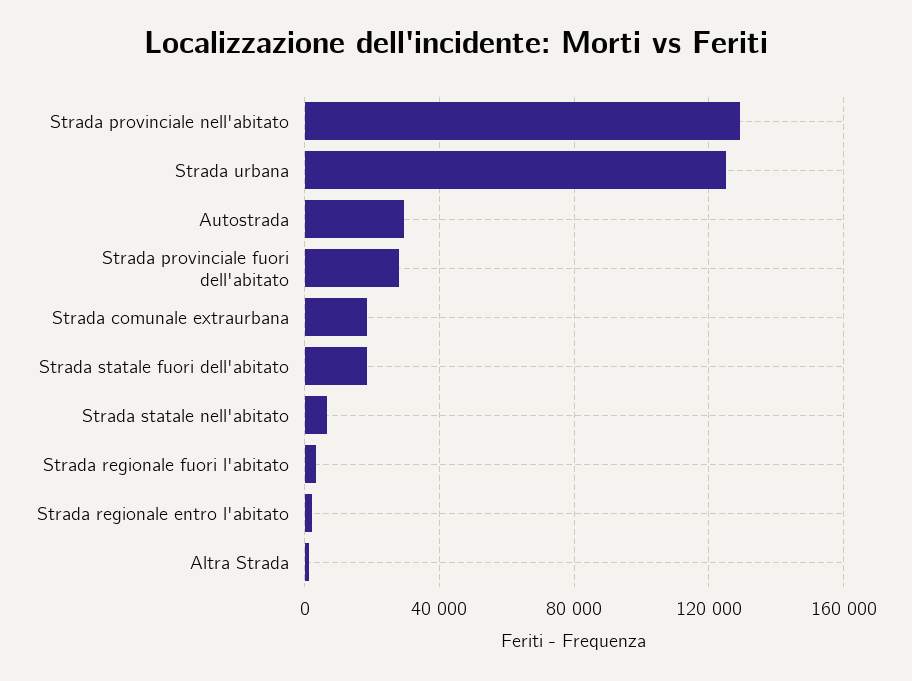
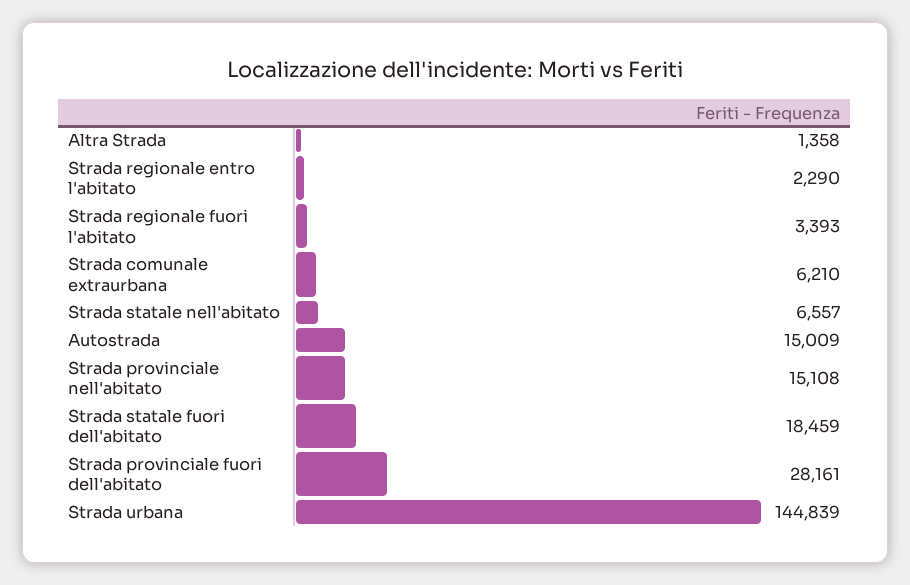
  {
-   "Strada provinciale nell'abitato": 130000,
+   "Strada provinciale nell'abitato": 15108,
-   "Strada urbana": 125000,
+   "Strada urbana": 144839,
-   "Autostrada": 30000,
+   "Autostrada": 15009,
    "Strada provinciale fuori dell'abitato": 28161,
-   "Strada comunale extraurbana": 20000,
+   "Strada comunale extraurbana": 6210,
    "Strada statale fuori dell'abitato": 18459,
    "Strada statale nell'abitato": 6557,
    "Strada regionale fuori l'abitato": 3393,
    "Strada regionale entro l'abitato": 2290,
    "Altra Strada": 1358
  }

